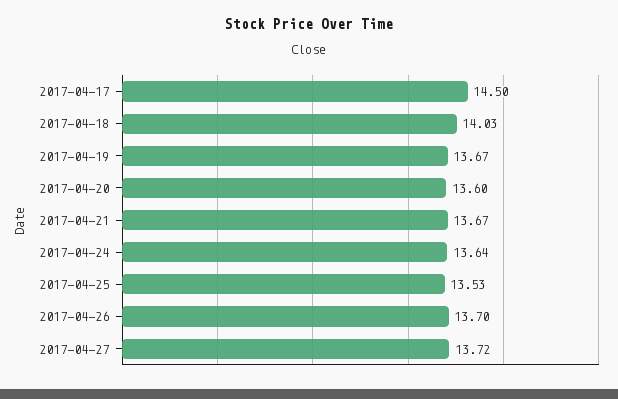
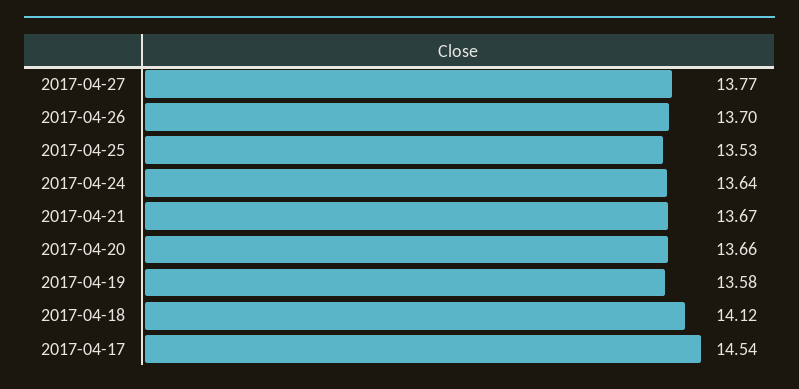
  {
-   "2017-04-17": 14.5,
+   "2017-04-17": 14.54,
-   "2017-04-18": 14.03,
+   "2017-04-18": 14.12,
-   "2017-04-19": 13.67,
+   "2017-04-19": 13.58,
-   "2017-04-20": 13.6,
+   "2017-04-20": 13.66,
    "2017-04-21": 13.67,
    "2017-04-24": 13.64,
    "2017-04-25": 13.53,
    "2017-04-26": 13.7,
-   "2017-04-27": 13.72
+   "2017-04-27": 13.77
  }

